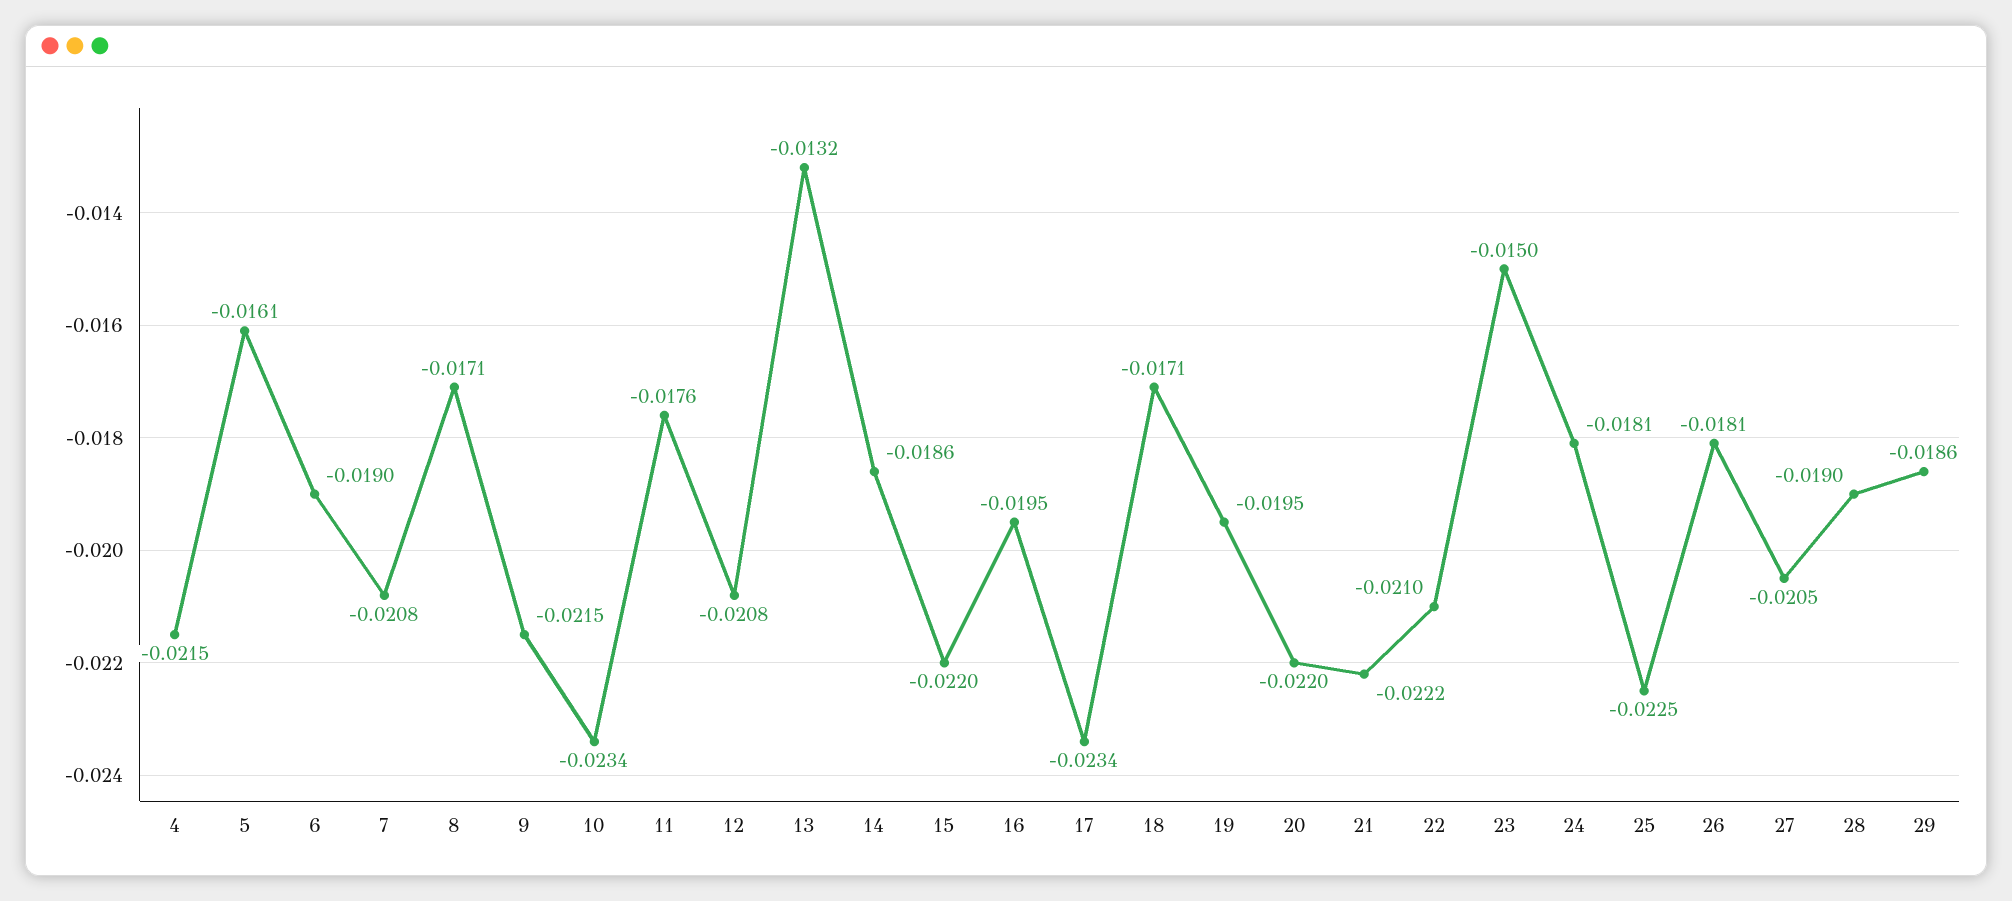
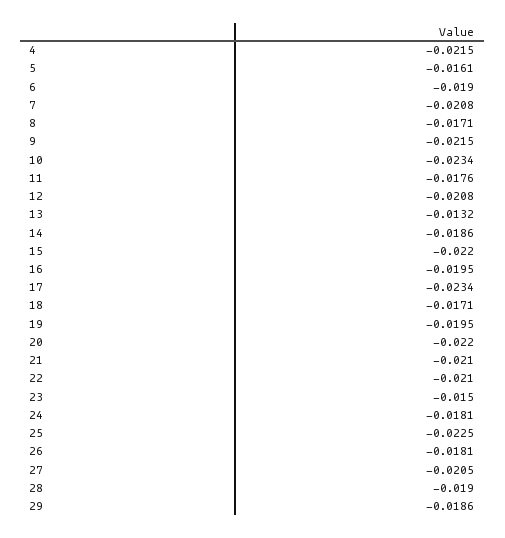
  {
    "4": -0.0215,
    "5": -0.0161,
    "6": -0.019,
    "7": -0.0208,
    "8": -0.0171,
    "9": -0.0215,
    "10": -0.0234,
    "11": -0.0176,
    "12": -0.0208,
    "13": -0.0132,
    "14": -0.0186,
    "15": -0.022,
    "16": -0.0195,
    "17": -0.0234,
    "18": -0.0171,
    "19": -0.0195,
    "20": -0.022,
-   "21": -0.0222,
+   "21": -0.021,
    "22": -0.021,
    "23": -0.015,
    "24": -0.0181,
    "25": -0.0225,
    "26": -0.0181,
    "27": -0.0205,
    "28": -0.019,
    "29": -0.0186
  }

